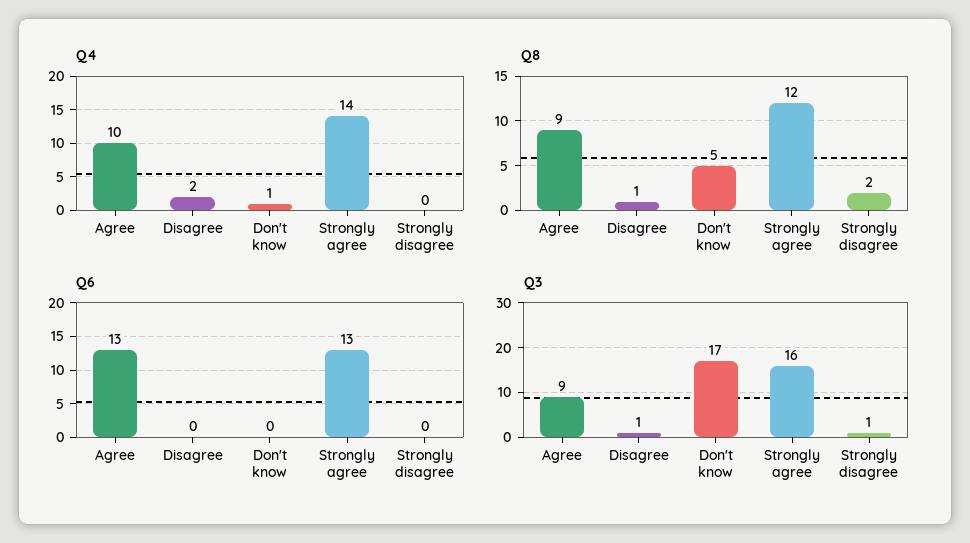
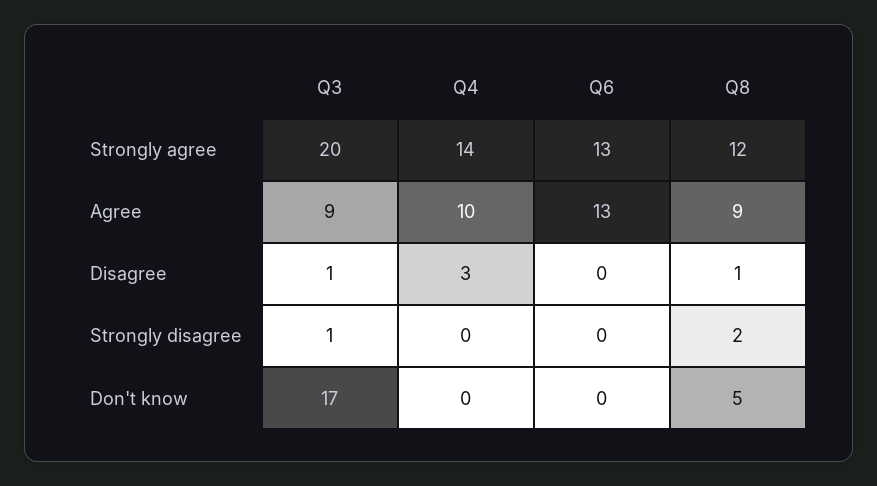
  {
    "Q4": {
      "Agree": 10,
-     "Disagree": 2,
+     "Disagree": 3,
-     "Don't know": 1,
+     "Don't know": 0,
      "Strongly agree": 14,
      "Strongly disagree": 0
    },
    "Q8": {
      "Agree": 9,
      "Disagree": 1,
      "Don't know": 5,
      "Strongly agree": 12,
      "Strongly disagree": 2
    },
    "Q6": {
      "Agree": 13,
      "Disagree": 0,
      "Don't know": 0,
      "Strongly agree": 13,
      "Strongly disagree": 0
    },
    "Q3": {
      "Agree": 9,
      "Disagree": 1,
      "Don't know": 17,
-     "Strongly agree": 16,
+     "Strongly agree": 20,
      "Strongly disagree": 1
    }
  }

